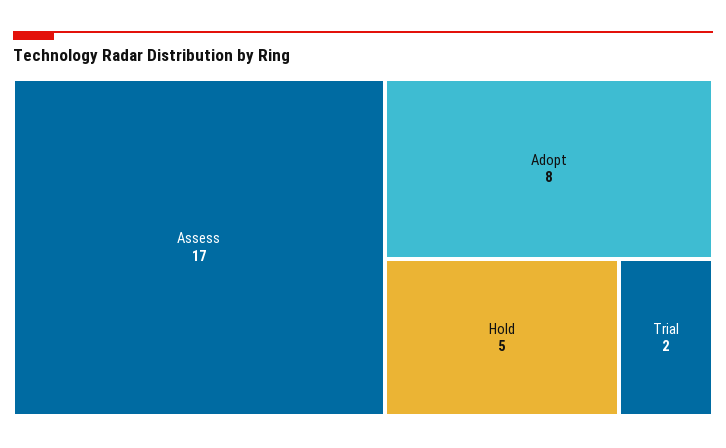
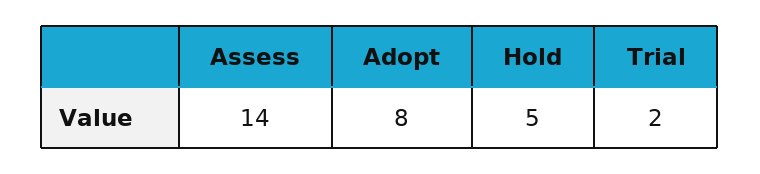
  {
-   "Assess": 17,
+   "Assess": 14,
    "Adopt": 8,
    "Hold": 5,
    "Trial": 2
  }

